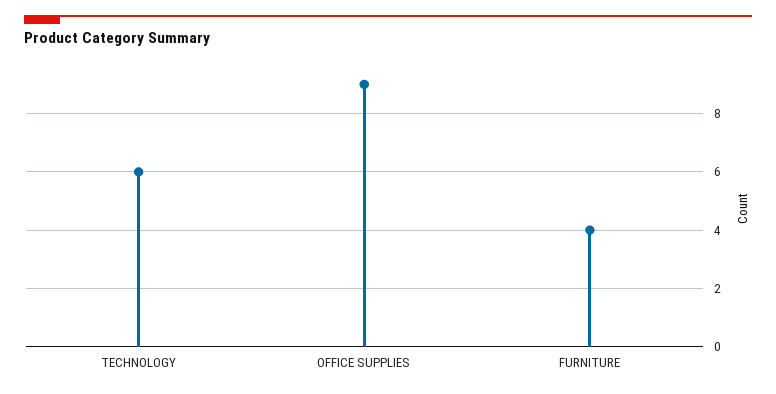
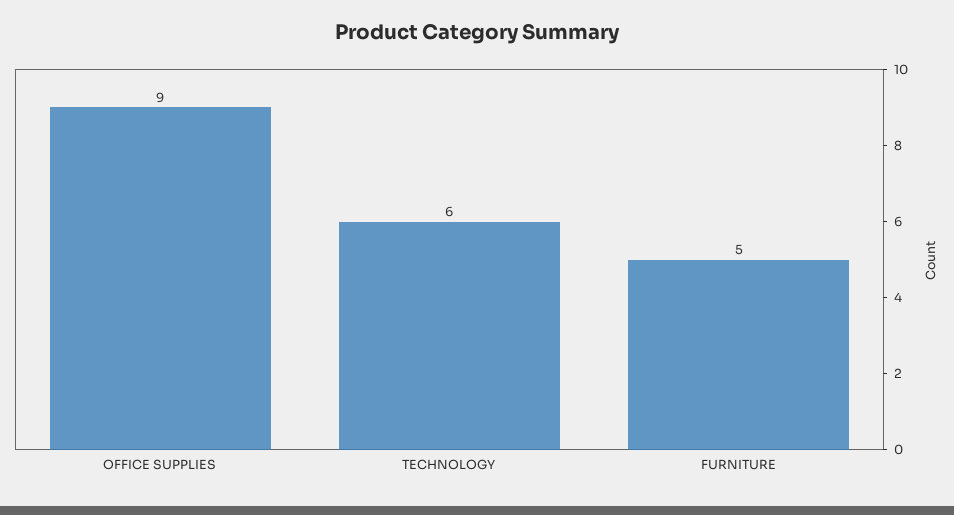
  {
    "TECHNOLOGY": 6,
    "OFFICE SUPPLIES": 9,
-   "FURNITURE": 4
+   "FURNITURE": 5
  }

